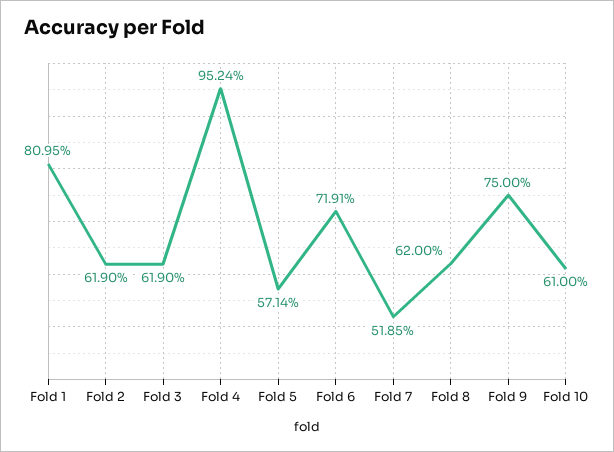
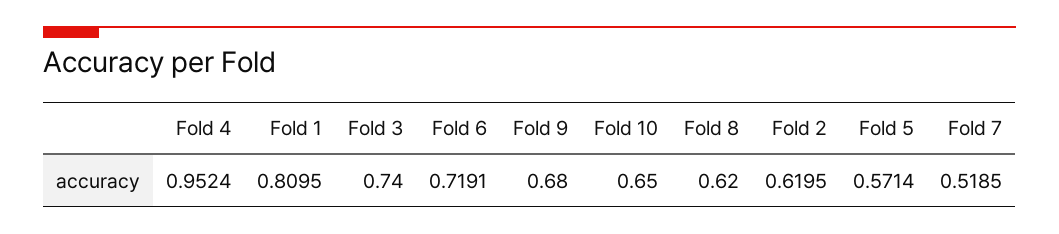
  {
    "Fold 1": 0.8095,
-   "Fold 2": 0.619,
+   "Fold 2": 0.6195,
-   "Fold 3": 0.619,
+   "Fold 3": 0.74,
    "Fold 4": 0.9524,
    "Fold 5": 0.5714,
    "Fold 6": 0.7191,
    "Fold 7": 0.5185,
    "Fold 8": 0.62,
-   "Fold 9": 0.75,
+   "Fold 9": 0.68,
-   "Fold 10": 0.61
+   "Fold 10": 0.65
  }

